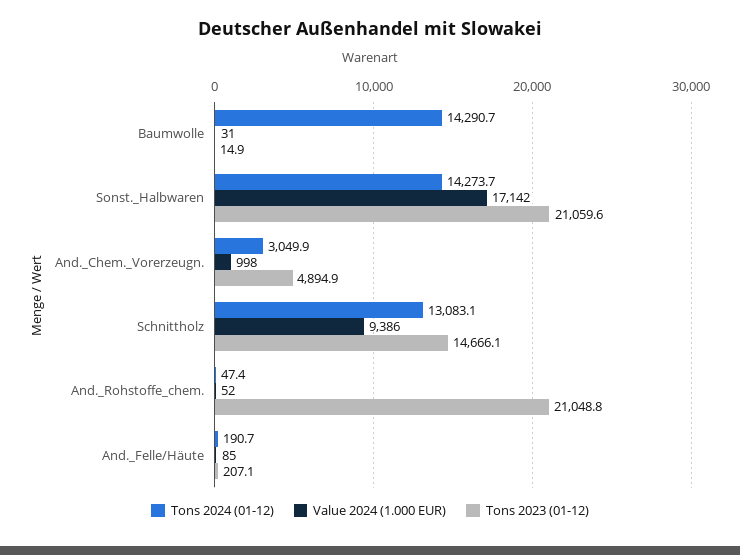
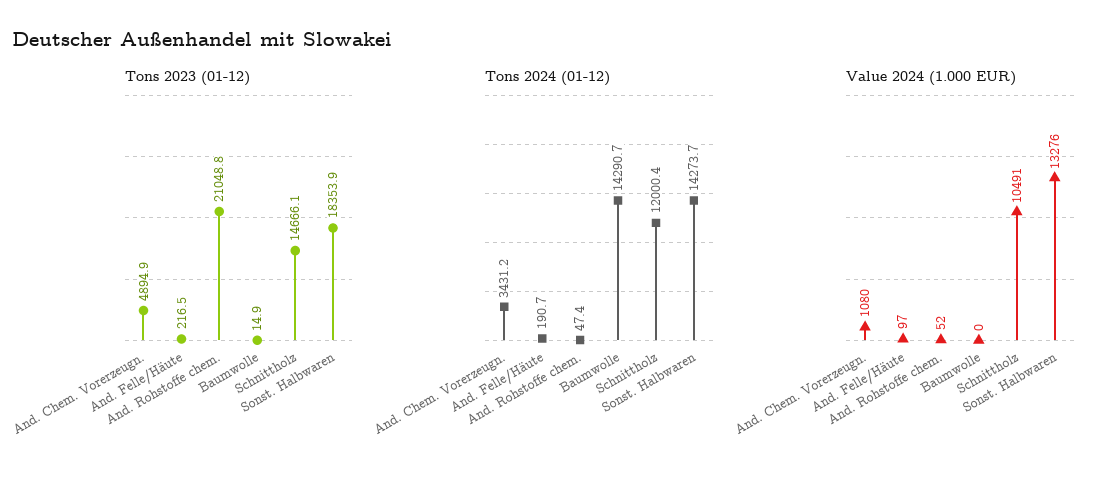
  {
    "Tons 2024 (01-12)": {
      "Baumwolle": 14290.7,
      "Sonst._Halbwaren": 14273.7,
-     "And._Chem._Vorerzeugn.": 3049.9,
+     "And._Chem._Vorerzeugn.": 3431.2,
-     "Schnittholz": 13083.1,
+     "Schnittholz": 12000.4,
      "And._Rohstoffe_chem.": 47.4,
      "And._Felle/Häute": 190.7
    },
    "Value 2024 (1.000 EUR)": {
-     "Baumwolle": 31,
+     "Baumwolle": 0,
-     "Sonst._Halbwaren": 17142,
+     "Sonst._Halbwaren": 13276,
-     "And._Chem._Vorerzeugn.": 998,
+     "And._Chem._Vorerzeugn.": 1080,
-     "Schnittholz": 9386,
+     "Schnittholz": 10491,
      "And._Rohstoffe_chem.": 52,
-     "And._Felle/Häute": 85
+     "And._Felle/Häute": 97
    },
    "Tons 2023 (01-12)": {
      "Baumwolle": 14.9,
-     "Sonst._Halbwaren": 21059.6,
+     "Sonst._Halbwaren": 18353.9,
      "And._Chem._Vorerzeugn.": 4894.9,
      "Schnittholz": 14666.1,
      "And._Rohstoffe_chem.": 21048.8,
-     "And._Felle/Häute": 207.1
+     "And._Felle/Häute": 216.5
    }
  }

